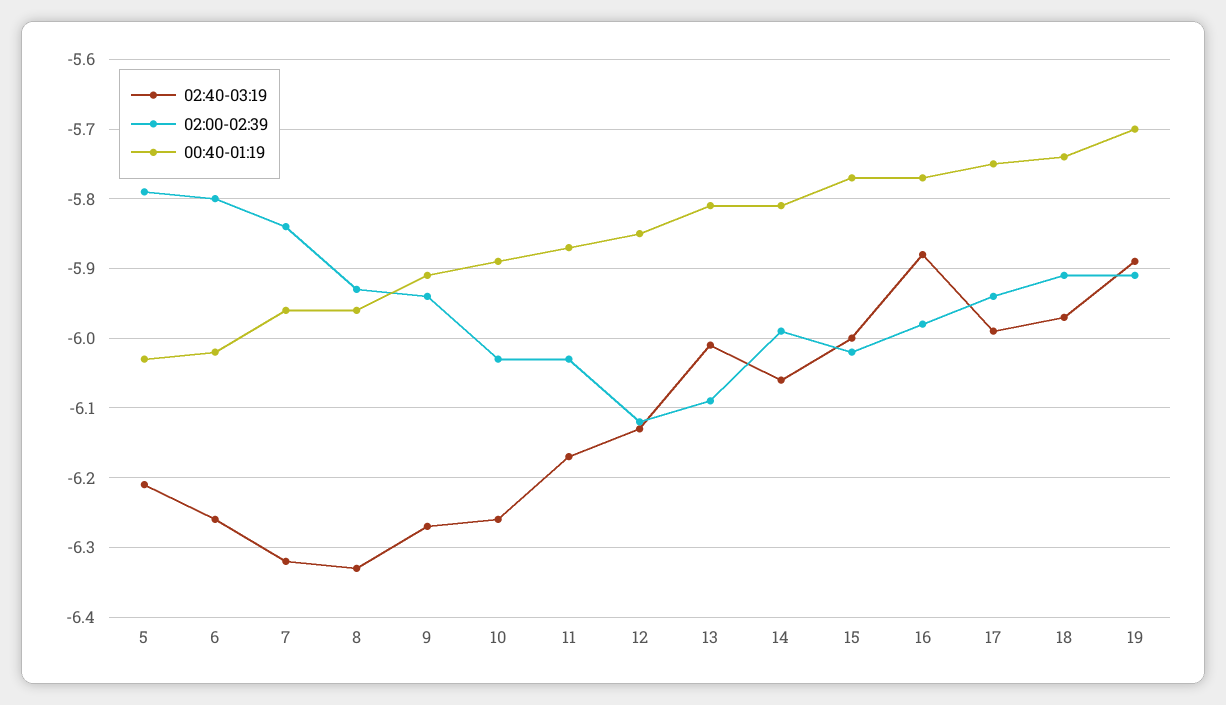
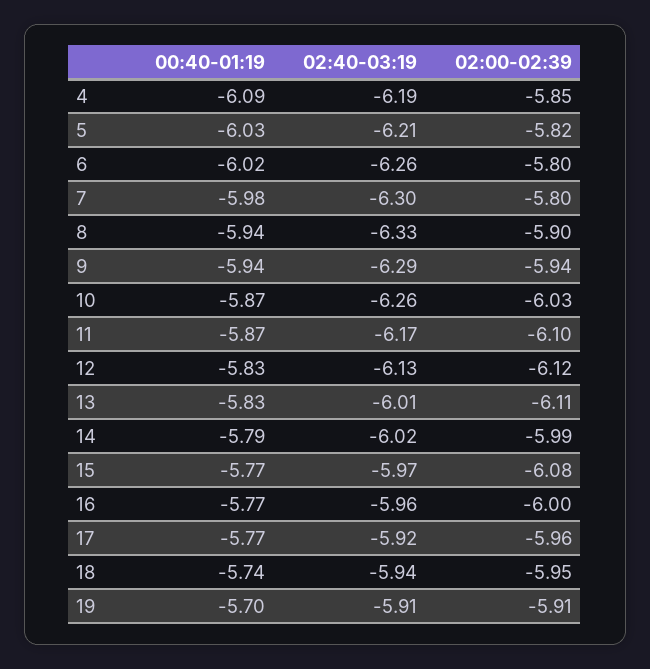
  {
    "02:40-03:19": {
      "5": -6.21,
      "6": -6.26,
-     "7": -6.32,
+     "7": -6.3,
      "8": -6.33,
-     "9": -6.27,
+     "9": -6.29,
      "10": -6.26,
      "11": -6.17,
      "12": -6.13,
      "13": -6.01,
-     "14": -6.06,
+     "14": -6.02,
-     "15": -6,
+     "15": -5.97,
-     "16": -5.88,
+     "16": -5.96,
-     "17": -5.99,
+     "17": -5.92,
-     "18": -5.97,
+     "18": -5.94,
-     "19": -5.89
+     "19": -5.91,
+     "4": -6.19
    },
    "02:00-02:39": {
-     "5": -5.79,
+     "5": -5.82,
      "6": -5.8,
-     "7": -5.84,
+     "7": -5.8,
-     "8": -5.93,
+     "8": -5.9,
      "9": -5.94,
      "10": -6.03,
-     "11": -6.03,
+     "11": -6.1,
      "12": -6.12,
-     "13": -6.09,
+     "13": -6.11,
      "14": -5.99,
-     "15": -6.02,
+     "15": -6.08,
-     "16": -5.98,
+     "16": -6,
-     "17": -5.94,
+     "17": -5.96,
-     "18": -5.91,
+     "18": -5.95,
-     "19": -5.91
+     "19": -5.91,
+     "4": -5.85
    },
    "00:40-01:19": {
      "5": -6.03,
      "6": -6.02,
-     "7": -5.96,
+     "7": -5.98,
-     "8": -5.96,
+     "8": -5.94,
-     "9": -5.91,
+     "9": -5.94,
-     "10": -5.89,
+     "10": -5.87,
      "11": -5.87,
-     "12": -5.85,
+     "12": -5.83,
-     "13": -5.81,
+     "13": -5.83,
-     "14": -5.81,
+     "14": -5.79,
      "15": -5.77,
      "16": -5.77,
-     "17": -5.75,
+     "17": -5.77,
      "18": -5.74,
-     "19": -5.7
+     "19": -5.7,
+     "4": -6.09
    }
  }

